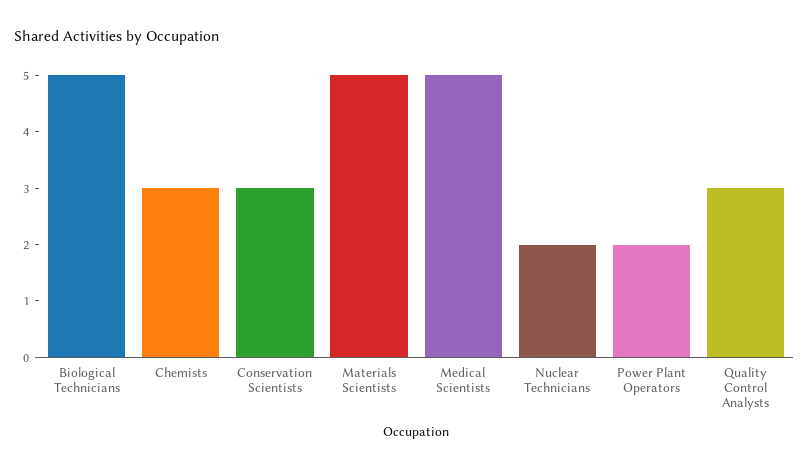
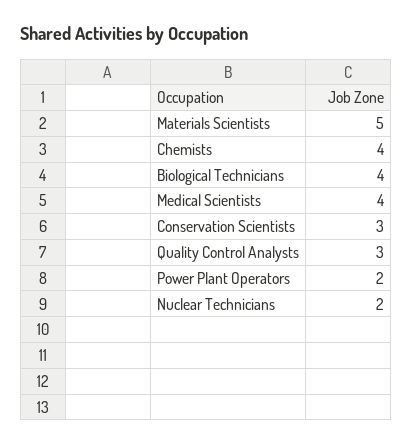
  {
-   "Biological Technicians": 5,
+   "Biological Technicians": 4,
-   "Chemists": 3,
+   "Chemists": 4,
    "Conservation Scientists": 3,
    "Materials Scientists": 5,
-   "Medical Scientists": 5,
+   "Medical Scientists": 4,
    "Nuclear Technicians": 2,
    "Power Plant Operators": 2,
    "Quality Control Analysts": 3
  }

